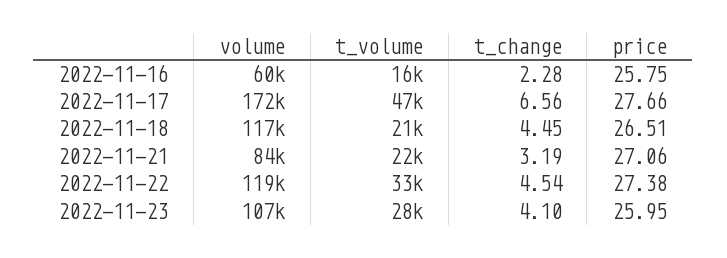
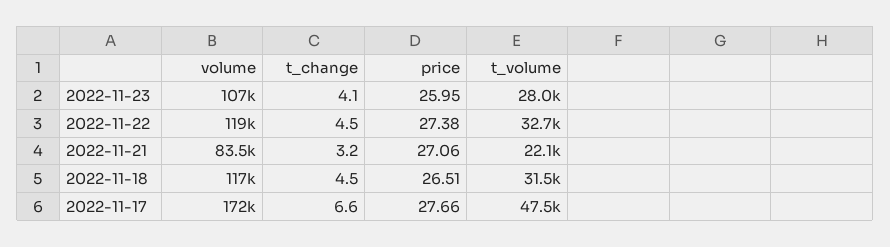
  {
    "volume": {
-     "2022-11-16": 60000,
      "2022-11-17": 172000,
      "2022-11-18": 117000,
      "2022-11-21": 83500,
      "2022-11-22": 119000,
      "2022-11-23": 107000
    },
    "t_volume": {
-     "2022-11-16": 16000,
      "2022-11-17": 47500,
-     "2022-11-18": 21000,
+     "2022-11-18": 31500,
      "2022-11-21": 22100,
      "2022-11-22": 32700,
      "2022-11-23": 28000
    },
    "t_change": {
-     "2022-11-16": 2.28,
      "2022-11-17": 6.56,
      "2022-11-18": 4.45,
      "2022-11-21": 3.19,
      "2022-11-22": 4.54,
      "2022-11-23": 4.1
    },
    "price": {
-     "2022-11-16": 25.75,
      "2022-11-17": 27.66,
      "2022-11-18": 26.51,
      "2022-11-21": 27.06,
      "2022-11-22": 27.38,
      "2022-11-23": 25.95
    }
  }

